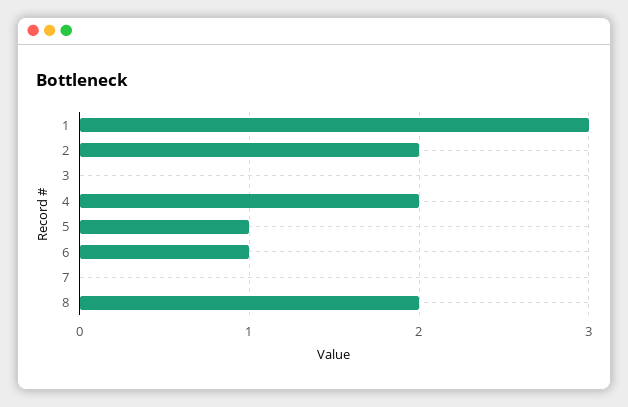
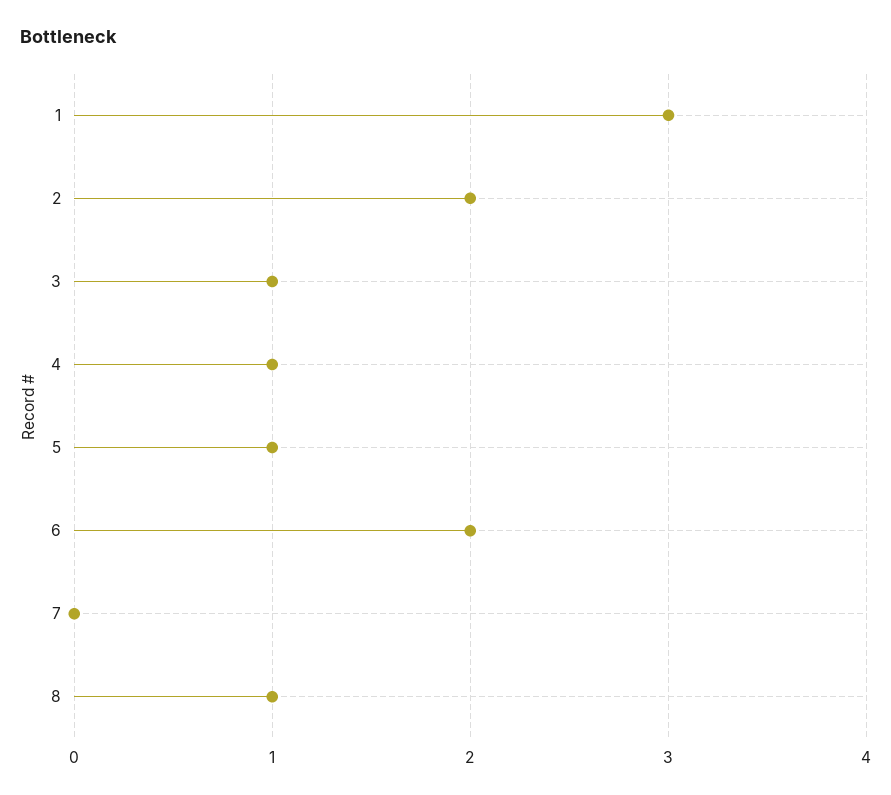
  {
    "1": 3,
    "2": 2,
-   "3": 0,
+   "3": 1,
-   "4": 2,
+   "4": 1,
    "5": 1,
-   "6": 1,
+   "6": 2,
    "7": 0,
-   "8": 2
+   "8": 1
  }

